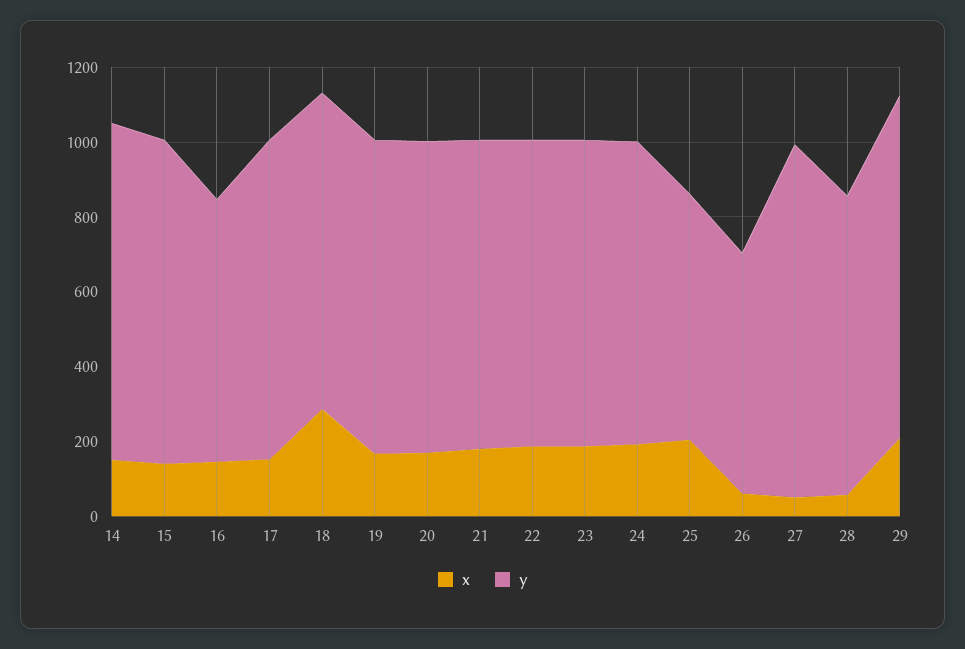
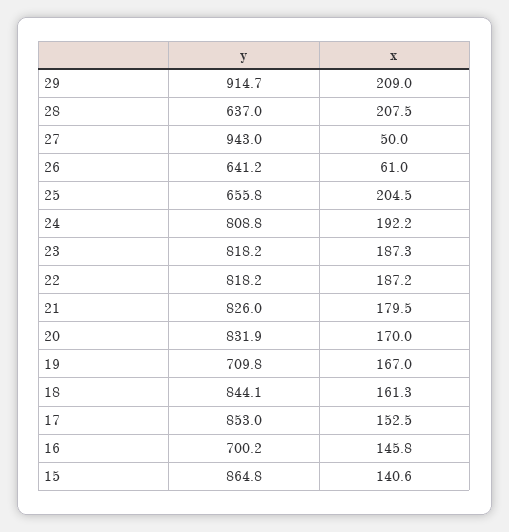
  {
    "x": {
-     "14": 150,
      "15": 140.6,
      "16": 145.8,
      "17": 152.5,
-     "18": 300,
+     "18": 161.3,
      "19": 167,
      "20": 170,
      "21": 179.5,
      "22": 187.2,
      "23": 187.3,
      "24": 192.2,
      "25": 204.5,
      "26": 61,
      "27": 50,
-     "28": 50,
+     "28": 207.5,
      "29": 209
    },
    "y": {
-     "14": 900,
      "15": 864.8,
      "16": 700.2,
      "17": 853,
      "18": 844.1,
-     "19": 850,
+     "19": 709.8,
      "20": 831.9,
      "21": 826,
      "22": 818.2,
      "23": 818.2,
      "24": 808.8,
      "25": 655.8,
      "26": 641.2,
      "27": 943,
-     "28": 800,
+     "28": 637,
      "29": 914.7
    }
  }

